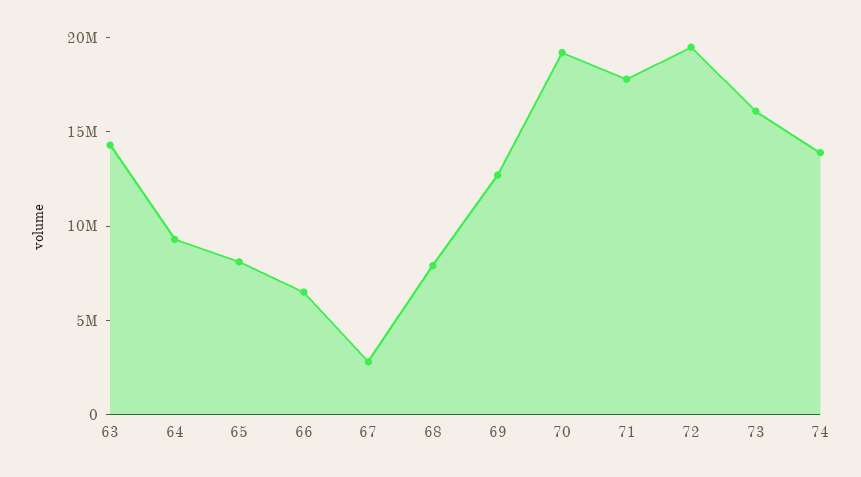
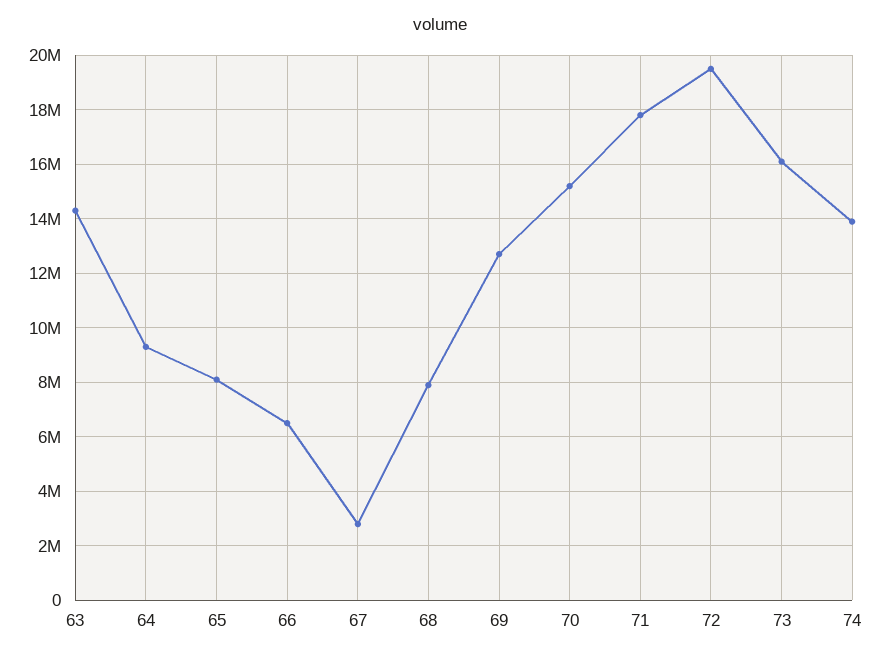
  {
    "63": 14250000,
    "64": 9250000,
    "65": 8000000,
    "66": 6500000,
    "67": 2750000,
    "68": 8000000,
    "69": 12750000,
-   "70": 19000000,
+   "70": 15250000,
    "71": 17750000,
    "72": 19500000,
    "73": 16000000,
    "74": 14000000
  }

